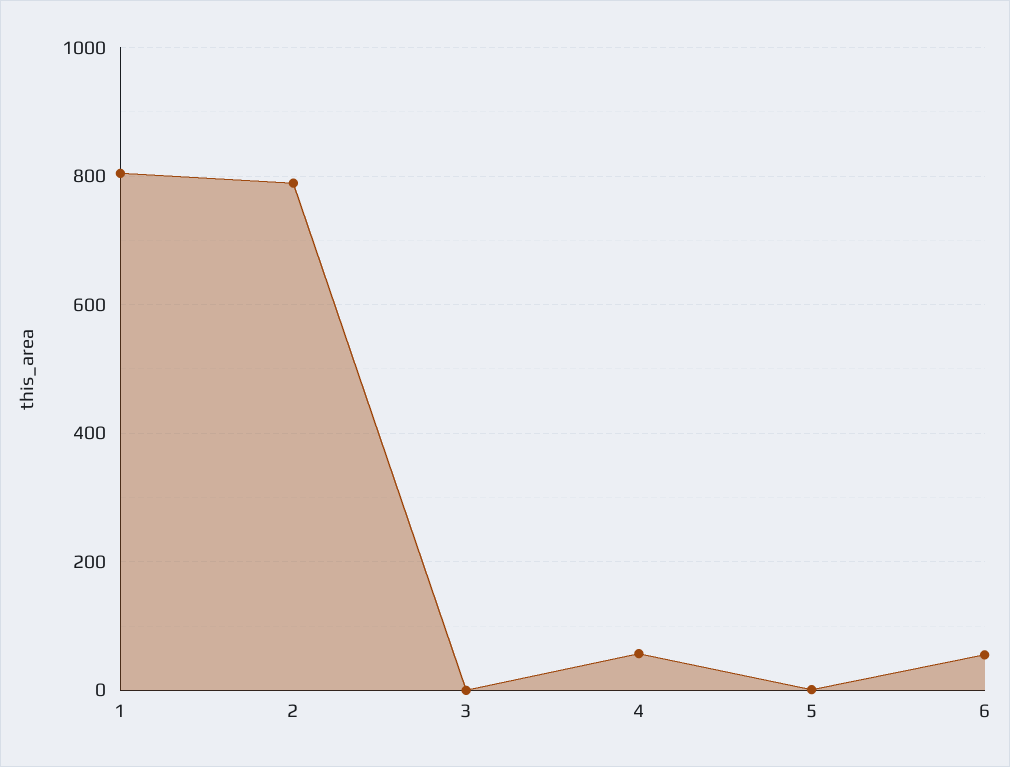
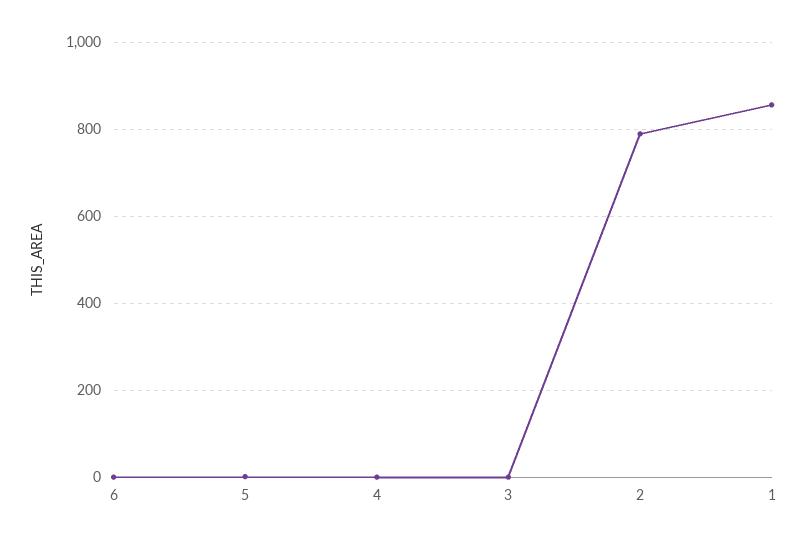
  {
-   "1": 800,
+   "1": 860,
    "2": 780,
    "3": 0,
-   "4": 60,
+   "4": 0,
    "5": 0,
-   "6": 60
+   "6": 0
  }

